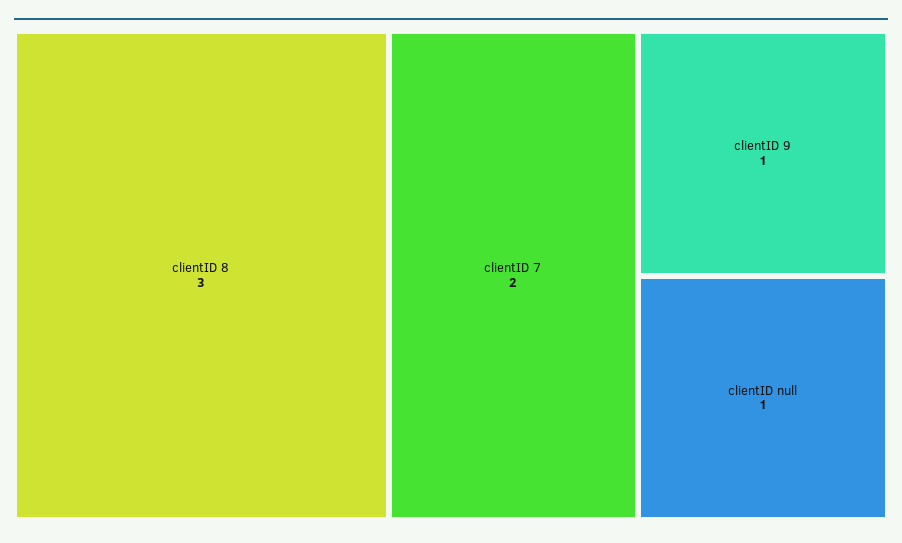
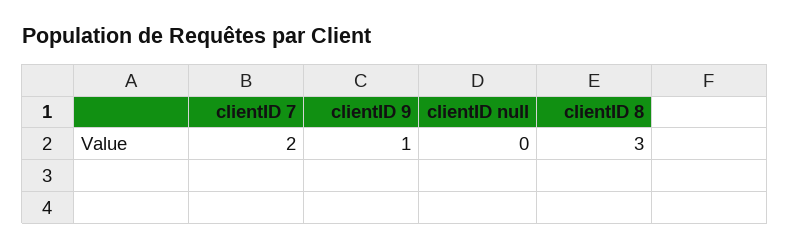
  {
    "clientID 8": 3,
    "clientID 7": 2,
    "clientID 9": 1,
-   "clientID null": 1
+   "clientID null": 0
  }

